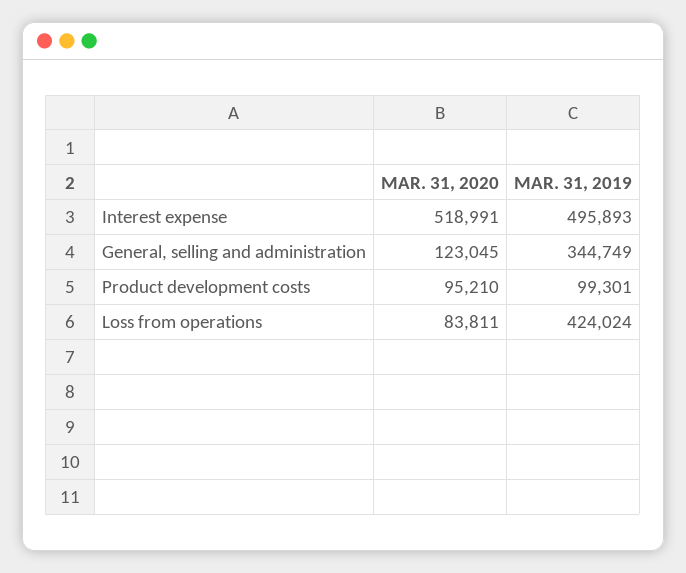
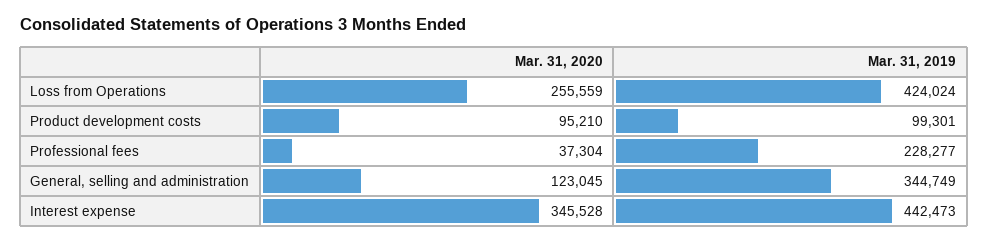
  {
    "MAR. 31, 2020": {
-     "Interest expense": 518991,
+     "Interest expense": 345528,
      "General, selling and administration": 123045,
      "Product development costs": 95210,
-     "Loss from operations": 83811
+     "Loss from operations": 255559,
+     "Professional fees": 37304
    },
    "MAR. 31, 2019": {
-     "Interest expense": 495893,
+     "Interest expense": 442473,
      "General, selling and administration": 344749,
      "Product development costs": 99301,
-     "Loss from operations": 424024
+     "Loss from operations": 424024,
+     "Professional fees": 228277
    }
  }

